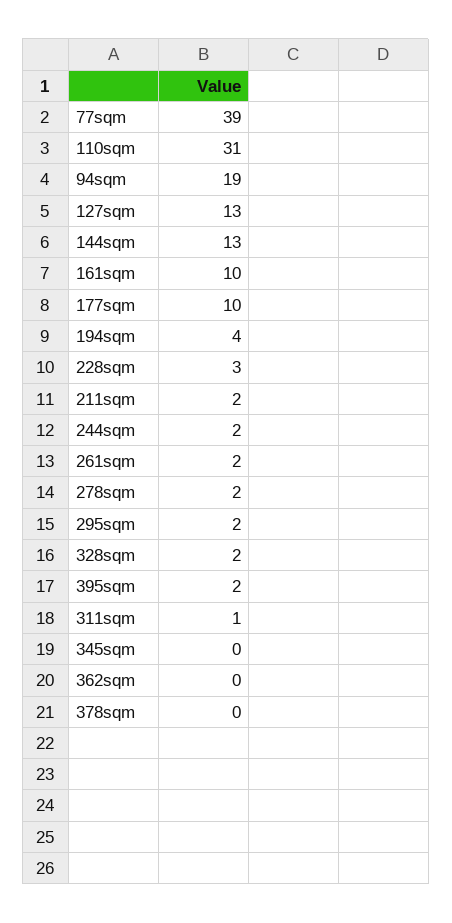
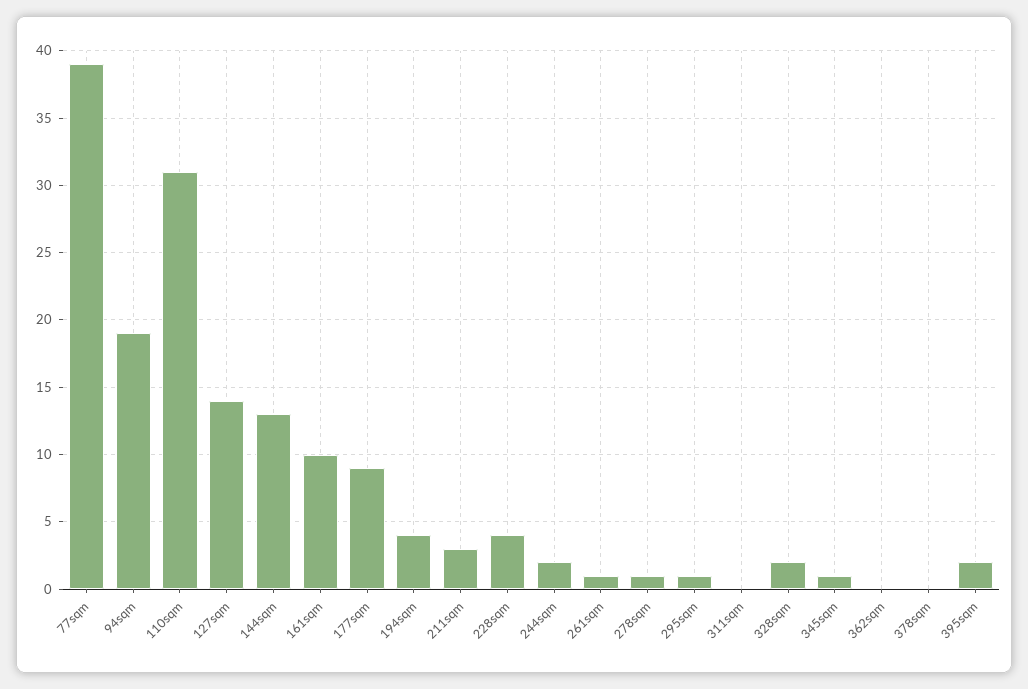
  {
    "77sqm": 39,
    "110sqm": 31,
    "94sqm": 19,
-   "127sqm": 13,
+   "127sqm": 14,
    "144sqm": 13,
    "161sqm": 10,
-   "177sqm": 10,
+   "177sqm": 9,
    "194sqm": 4,
-   "228sqm": 3,
+   "228sqm": 4,
-   "211sqm": 2,
+   "211sqm": 3,
    "244sqm": 2,
-   "261sqm": 2,
+   "261sqm": 1,
-   "278sqm": 2,
+   "278sqm": 1,
-   "295sqm": 2,
+   "295sqm": 1,
    "328sqm": 2,
    "395sqm": 2,
-   "311sqm": 1,
+   "311sqm": 0,
-   "345sqm": 0,
+   "345sqm": 1,
    "362sqm": 0,
    "378sqm": 0
  }

